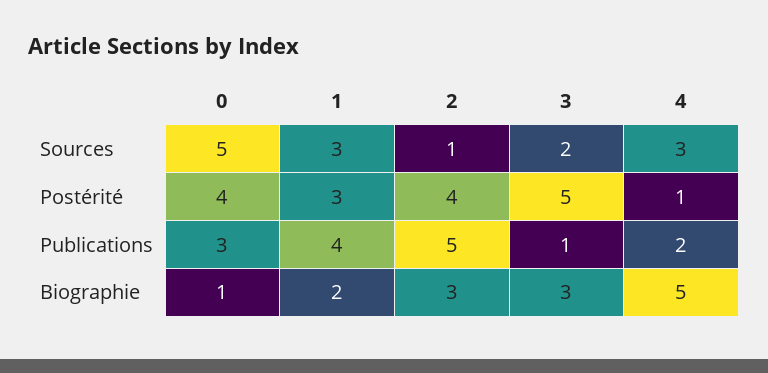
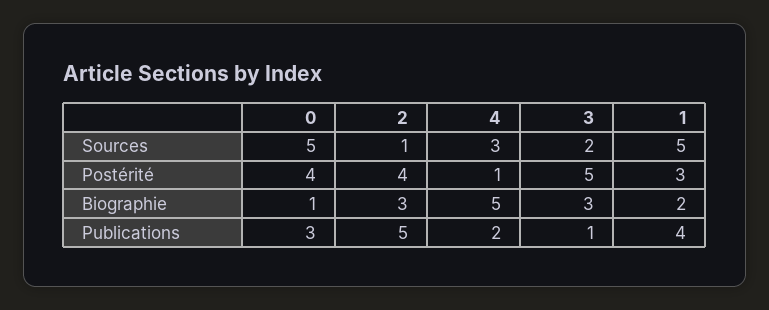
  {
    "0": {
      "Sources": 5,
      "Postérité": 4,
      "Publications": 3,
      "Biographie": 1
    },
    "1": {
-     "Sources": 3,
+     "Sources": 5,
      "Postérité": 3,
      "Publications": 4,
      "Biographie": 2
    },
    "2": {
      "Sources": 1,
      "Postérité": 4,
      "Publications": 5,
      "Biographie": 3
    },
    "3": {
      "Sources": 2,
      "Postérité": 5,
      "Publications": 1,
      "Biographie": 3
    },
    "4": {
      "Sources": 3,
      "Postérité": 1,
      "Publications": 2,
      "Biographie": 5
    }
  }

